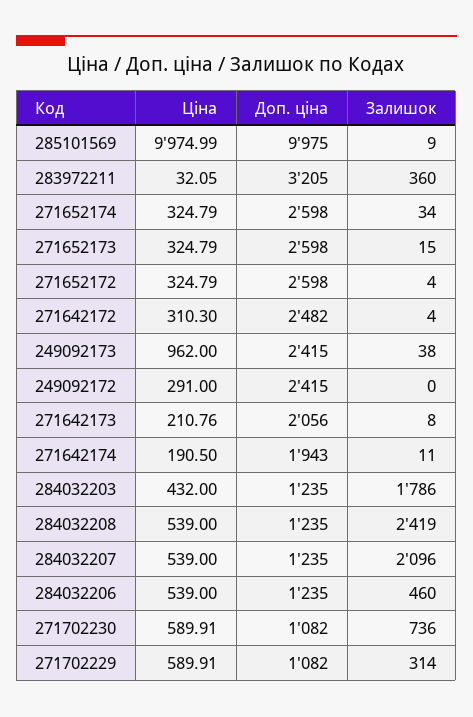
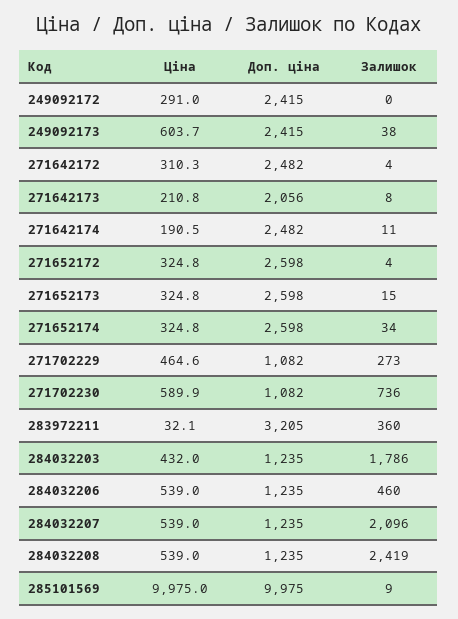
  {
    "Ціна": {
      "285101569": 9974.99,
      "283972211": 32.05,
      "271652174": 324.79,
      "271652173": 324.79,
      "271652172": 324.79,
      "271642172": 310.3,
-     "249092173": 962,
+     "249092173": 603.7,
      "249092172": 291,
      "271642173": 210.76,
      "271642174": 190.5,
      "284032203": 432,
      "284032208": 539,
      "284032207": 539,
      "284032206": 539,
      "271702230": 589.91,
-     "271702229": 589.91
+     "271702229": 464.6
    },
    "Доп. ціна": {
      "285101569": 9975,
      "283972211": 3205,
      "271652174": 2598,
      "271652173": 2598,
      "271652172": 2598,
      "271642172": 2482,
      "249092173": 2415,
      "249092172": 2415,
      "271642173": 2056,
-     "271642174": 1943,
+     "271642174": 2482,
      "284032203": 1235,
      "284032208": 1235,
      "284032207": 1235,
      "284032206": 1235,
      "271702230": 1082,
      "271702229": 1082
    },
    "Залишок": {
      "285101569": 9,
      "283972211": 360,
      "271652174": 34,
      "271652173": 15,
      "271652172": 4,
      "271642172": 4,
      "249092173": 38,
      "249092172": 0,
      "271642173": 8,
      "271642174": 11,
      "284032203": 1786,
      "284032208": 2419,
      "284032207": 2096,
      "284032206": 460,
      "271702230": 736,
-     "271702229": 314
+     "271702229": 273
    }
  }

